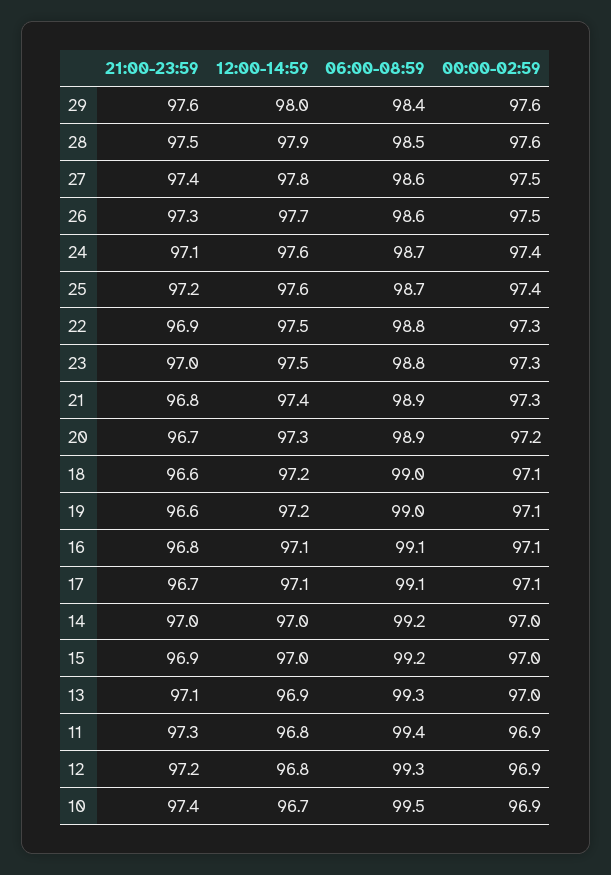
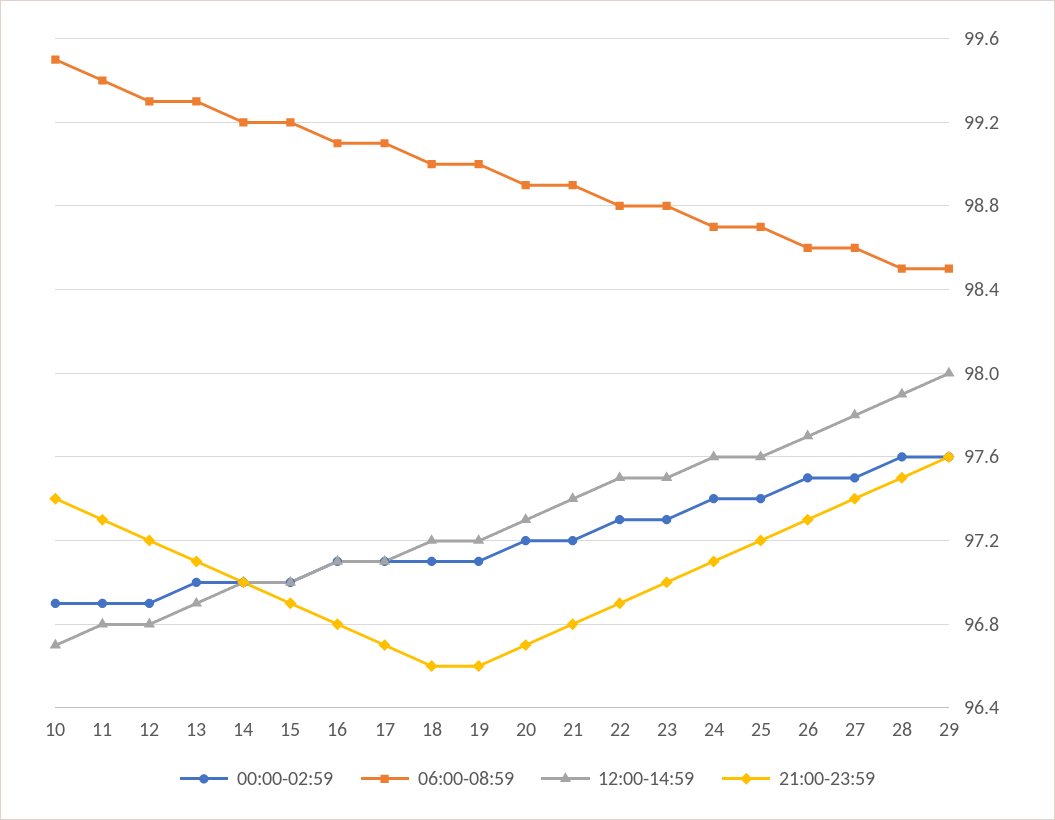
  {
    "21:00-23:59": {
      "29": 97.6,
      "28": 97.5,
      "27": 97.4,
      "26": 97.3,
      "24": 97.1,
      "25": 97.2,
      "22": 96.9,
      "23": 97,
      "21": 96.8,
      "20": 96.7,
      "18": 96.6,
      "19": 96.6,
      "16": 96.8,
      "17": 96.7,
      "14": 97,
      "15": 96.9,
      "13": 97.1,
      "11": 97.3,
      "12": 97.2,
      "10": 97.4
    },
    "12:00-14:59": {
      "29": 98,
      "28": 97.9,
      "27": 97.8,
      "26": 97.7,
      "24": 97.6,
      "25": 97.6,
      "22": 97.5,
      "23": 97.5,
      "21": 97.4,
      "20": 97.3,
      "18": 97.2,
      "19": 97.2,
      "16": 97.1,
      "17": 97.1,
      "14": 97,
      "15": 97,
      "13": 96.9,
      "11": 96.8,
      "12": 96.8,
      "10": 96.7
    },
    "06:00-08:59": {
-     "29": 98.4,
+     "29": 98.5,
      "28": 98.5,
      "27": 98.6,
      "26": 98.6,
      "24": 98.7,
      "25": 98.7,
      "22": 98.8,
      "23": 98.8,
      "21": 98.9,
      "20": 98.9,
      "18": 99,
      "19": 99,
      "16": 99.1,
      "17": 99.1,
      "14": 99.2,
      "15": 99.2,
      "13": 99.3,
      "11": 99.4,
      "12": 99.3,
      "10": 99.5
    },
    "00:00-02:59": {
      "29": 97.6,
      "28": 97.6,
      "27": 97.5,
      "26": 97.5,
      "24": 97.4,
      "25": 97.4,
      "22": 97.3,
      "23": 97.3,
-     "21": 97.3,
+     "21": 97.2,
      "20": 97.2,
      "18": 97.1,
      "19": 97.1,
      "16": 97.1,
      "17": 97.1,
      "14": 97,
      "15": 97,
      "13": 97,
      "11": 96.9,
      "12": 96.9,
      "10": 96.9
    }
  }

